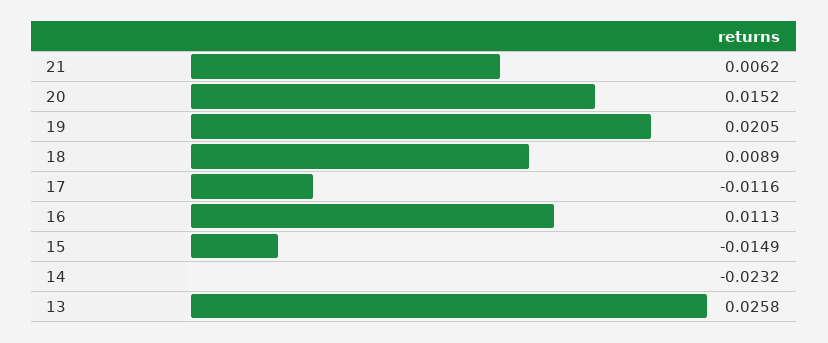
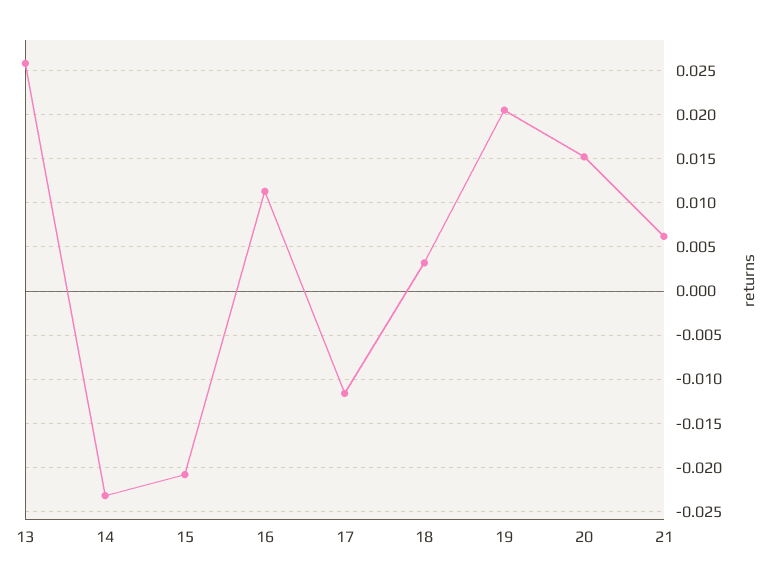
  {
    "21": 0.0062,
    "20": 0.0152,
    "19": 0.0205,
-   "18": 0.0089,
+   "18": 0.003,
    "17": -0.0116,
    "16": 0.0113,
-   "15": -0.0149,
+   "15": -0.021,
    "14": -0.0232,
    "13": 0.0258
  }

